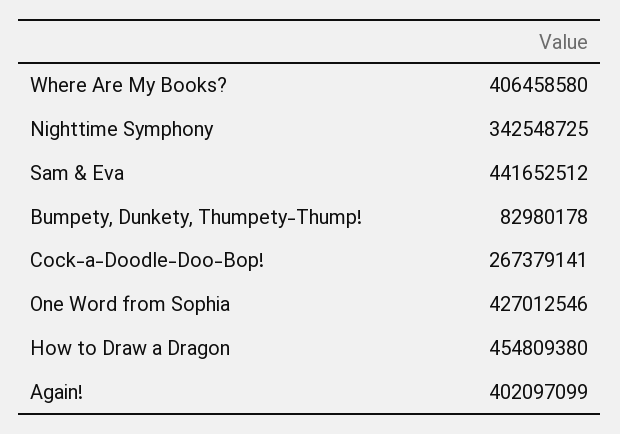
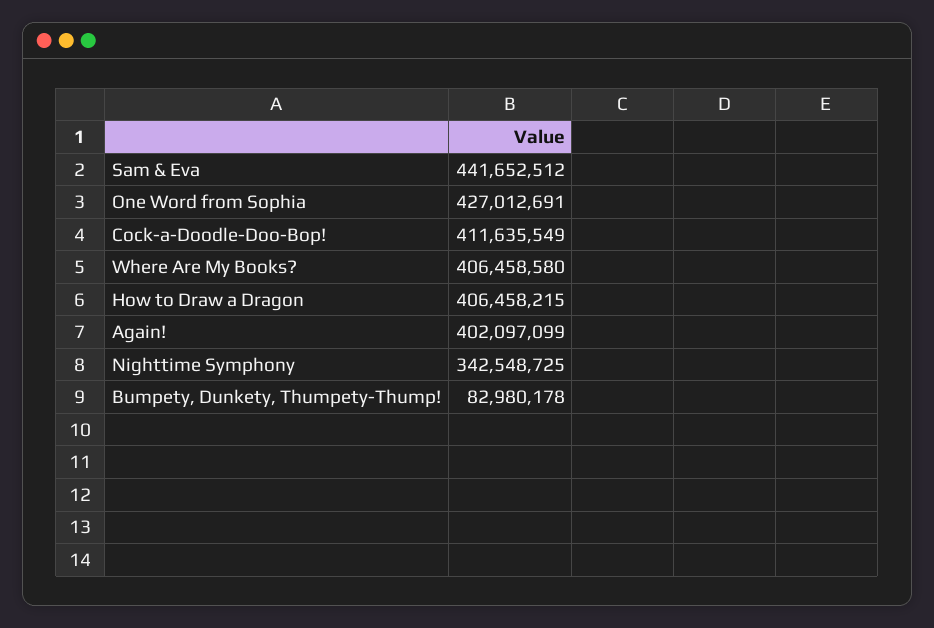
  {
    "Where Are My Books?": 406458580,
    "Nighttime Symphony": 342548725,
    "Sam & Eva": 441652512,
    "Bumpety, Dunkety, Thumpety-Thump!": 82980178,
-   "Cock-a-Doodle-Doo-Bop!": 267379141,
+   "Cock-a-Doodle-Doo-Bop!": 411635549,
-   "One Word from Sophia": 427012546,
+   "One Word from Sophia": 427012691,
-   "How to Draw a Dragon": 454809380,
+   "How to Draw a Dragon": 406458215,
    "Again!": 402097099
  }

